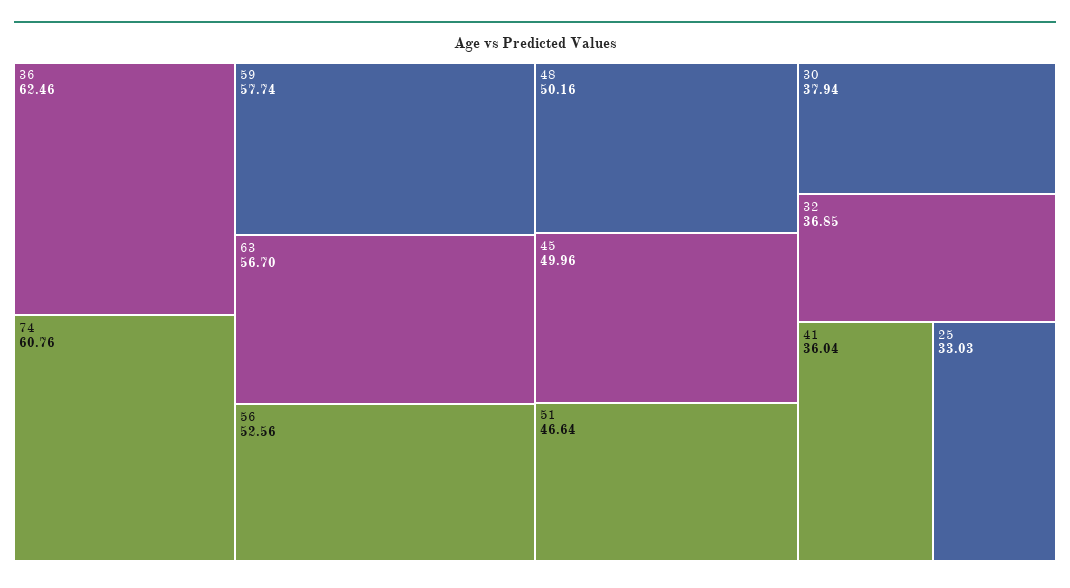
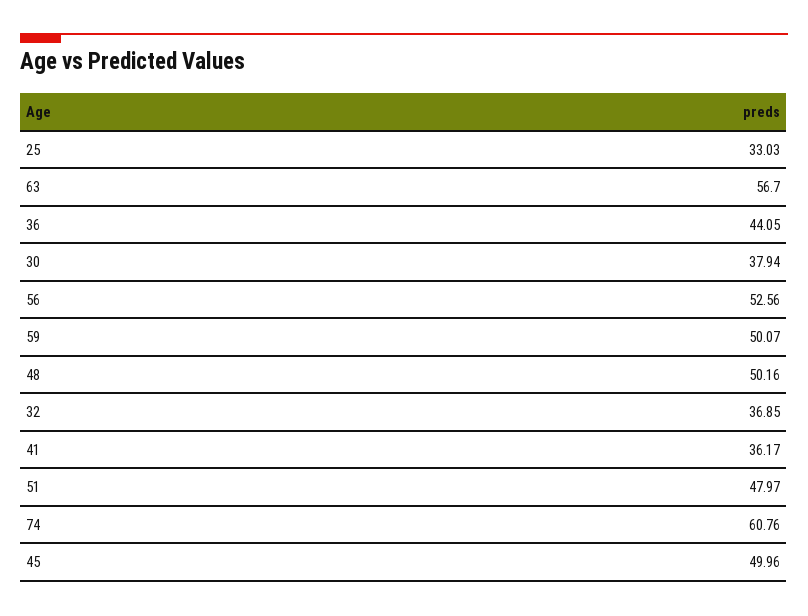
  {
-   "36": 62.46,
+   "36": 44.05,
    "74": 60.76,
-   "59": 57.74,
+   "59": 50.07,
    "63": 56.7,
    "56": 52.56,
    "48": 50.16,
    "45": 49.96,
-   "51": 46.64,
+   "51": 47.97,
    "30": 37.94,
    "32": 36.85,
-   "41": 36.04,
+   "41": 36.17,
    "25": 33.03
  }

